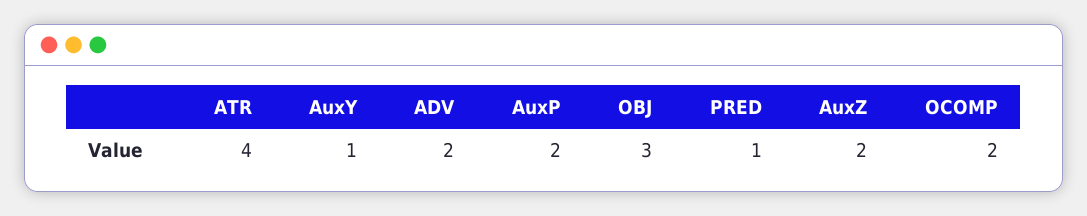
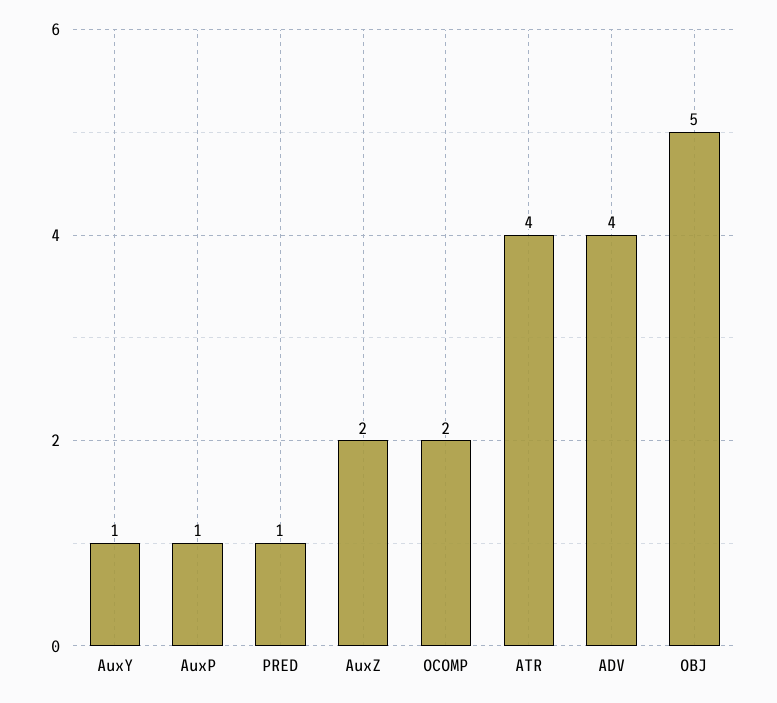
  {
    "ATR": 4,
    "AuxY": 1,
-   "ADV": 2,
+   "ADV": 4,
-   "AuxP": 2,
+   "AuxP": 1,
-   "OBJ": 3,
+   "OBJ": 5,
    "PRED": 1,
    "AuxZ": 2,
    "OCOMP": 2
  }

